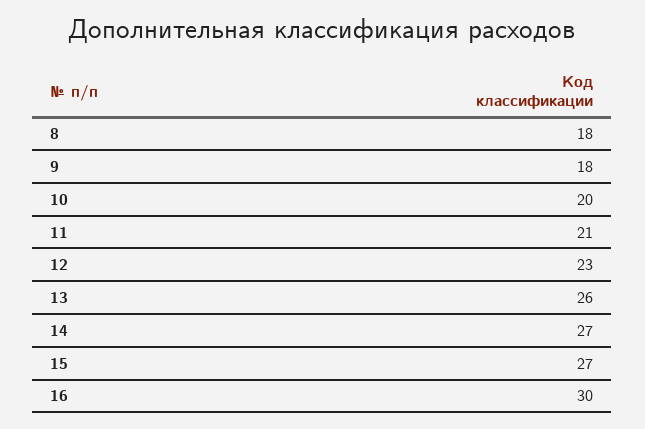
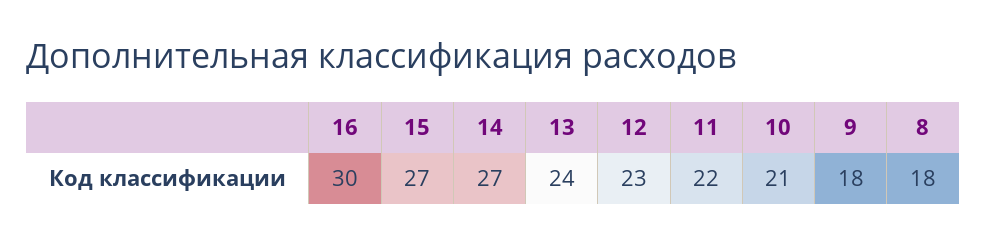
  {
    "8": 18,
    "9": 18,
-   "10": 20,
+   "10": 21,
-   "11": 21,
+   "11": 22,
    "12": 23,
-   "13": 26,
+   "13": 24,
    "14": 27,
    "15": 27,
    "16": 30
  }

